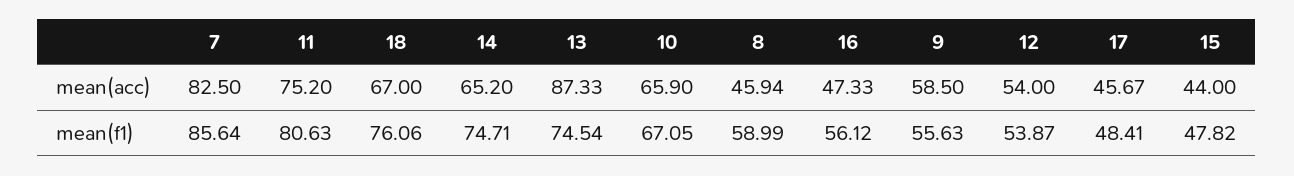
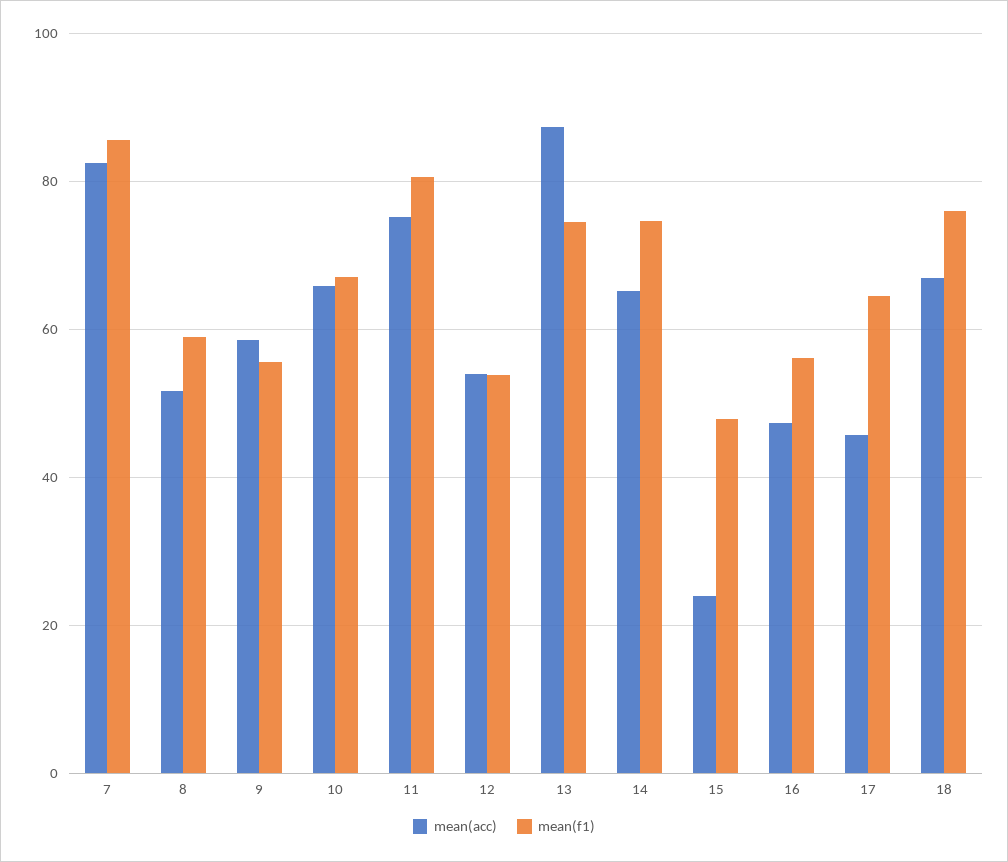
  {
    "mean(acc)": {
      "7": 82.5,
      "11": 75.2,
      "18": 67,
      "14": 65.2,
      "13": 87.33,
      "10": 65.9,
-     "8": 45.94,
+     "8": 52,
      "16": 47.33,
      "9": 58.5,
      "12": 54,
      "17": 45.67,
-     "15": 44
+     "15": 24
    },
    "mean(f1)": {
      "7": 85.64,
      "11": 80.63,
      "18": 76.06,
      "14": 74.71,
      "13": 74.54,
      "10": 67.05,
      "8": 58.99,
      "16": 56.12,
      "9": 55.63,
      "12": 53.87,
-     "17": 48.41,
+     "17": 64,
      "15": 47.82
    }
  }

